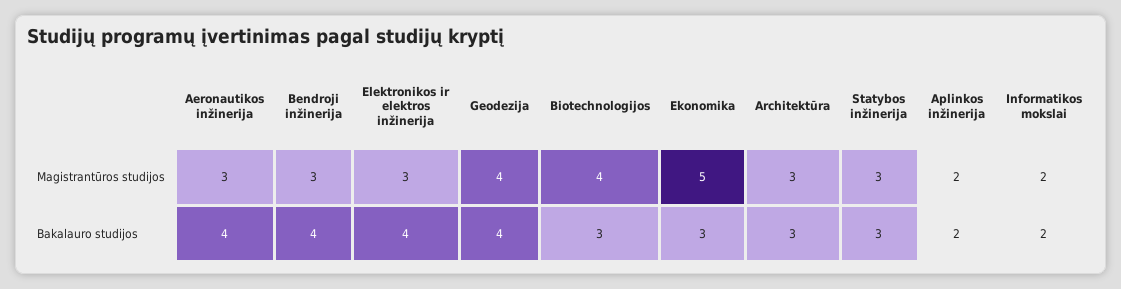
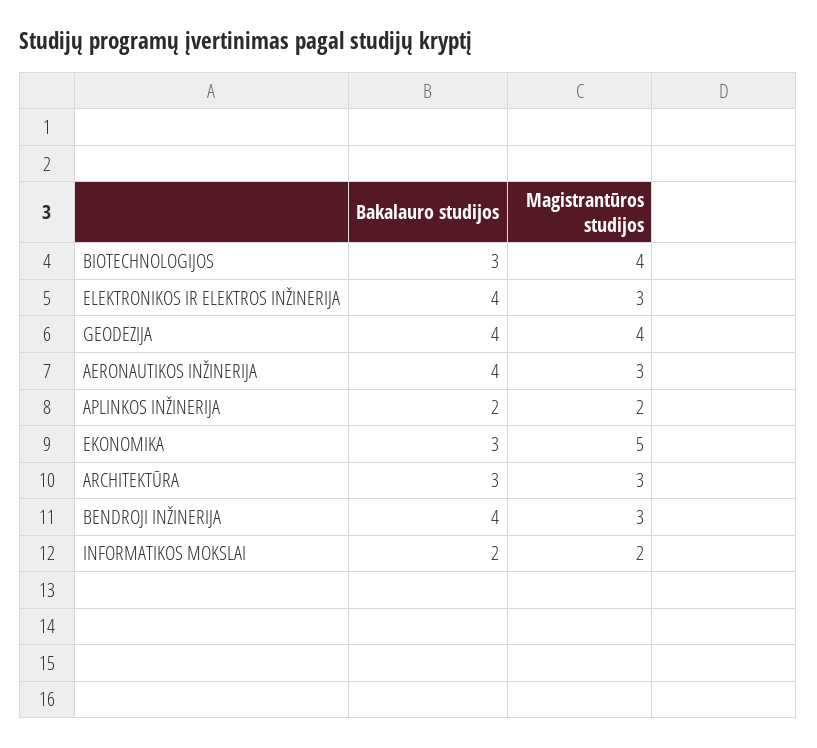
  {
    "Aeronautikos inžinerija": {
      "Magistrantūros studijos": 3,
      "Bakalauro studijos": 4
    },
    "Bendroji inžinerija": {
      "Magistrantūros studijos": 3,
      "Bakalauro studijos": 4
    },
    "Elektronikos ir elektros inžinerija": {
      "Magistrantūros studijos": 3,
      "Bakalauro studijos": 4
    },
    "Geodezija": {
      "Magistrantūros studijos": 4,
      "Bakalauro studijos": 4
    },
    "Biotechnologijos": {
      "Magistrantūros studijos": 4,
      "Bakalauro studijos": 3
    },
    "Ekonomika": {
      "Magistrantūros studijos": 5,
      "Bakalauro studijos": 3
    },
    "Architektūra": {
      "Magistrantūros studijos": 3,
      "Bakalauro studijos": 3
    },
-   "Statybos inžinerija": {
-     "Magistrantūros studijos": 3,
-     "Bakalauro studijos": 3
-   },
    "Aplinkos inžinerija": {
      "Magistrantūros studijos": 2,
      "Bakalauro studijos": 2
    },
    "Informatikos mokslai": {
      "Magistrantūros studijos": 2,
      "Bakalauro studijos": 2
    }
  }

